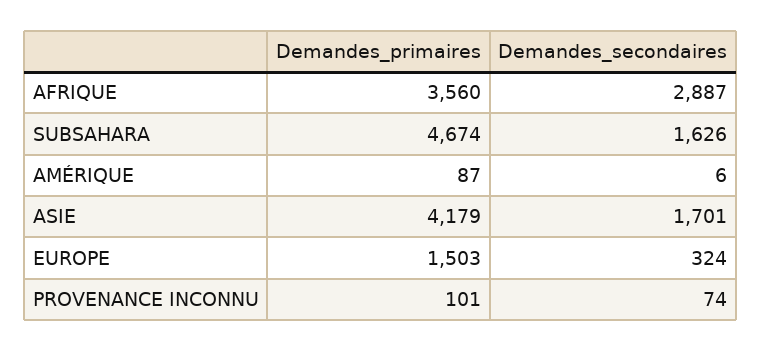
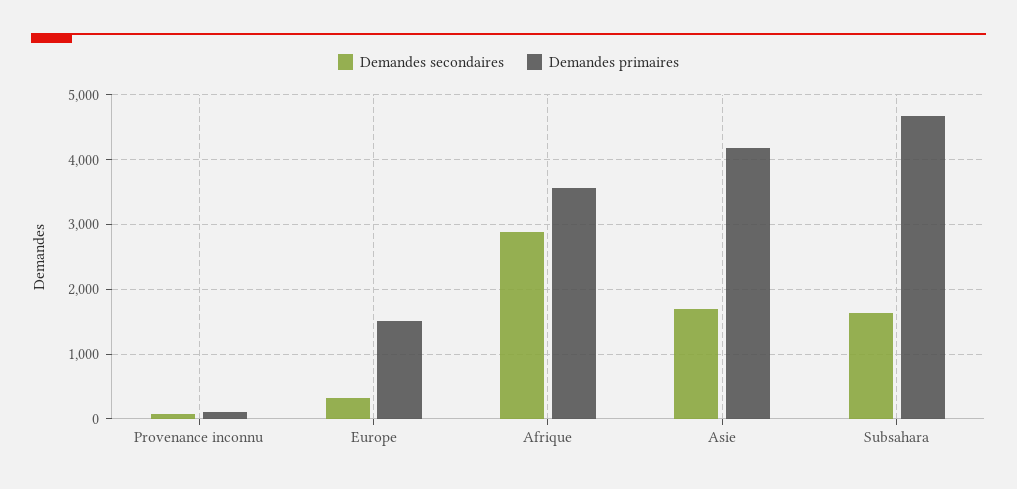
  {
    "Demandes_primaires": {
      "AFRIQUE": 3560,
      "SUBSAHARA": 4674,
-     "AMÉRIQUE": 87,
      "ASIE": 4179,
      "EUROPE": 1503,
      "PROVENANCE INCONNU": 101
    },
    "Demandes_secondaires": {
      "AFRIQUE": 2887,
      "SUBSAHARA": 1626,
-     "AMÉRIQUE": 6,
      "ASIE": 1701,
      "EUROPE": 324,
      "PROVENANCE INCONNU": 74
    }
  }

